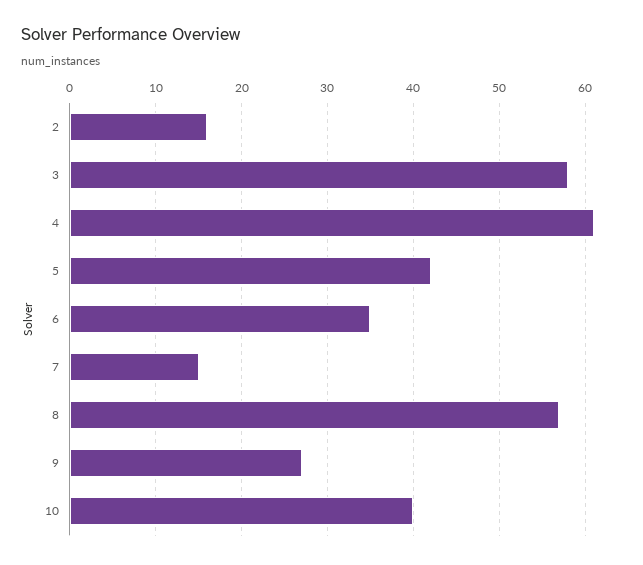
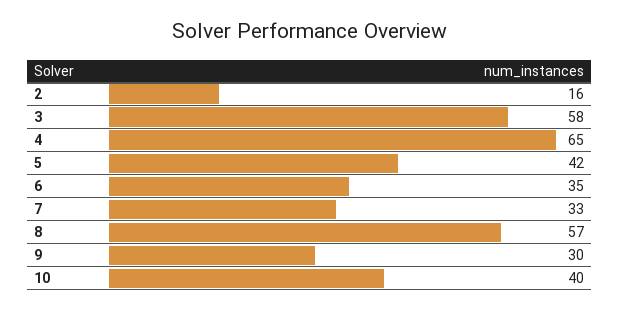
  {
    "2": 16,
    "3": 58,
-   "4": 61,
+   "4": 65,
    "5": 42,
    "6": 35,
-   "7": 15,
+   "7": 33,
    "8": 57,
-   "9": 27,
+   "9": 30,
    "10": 40
  }

